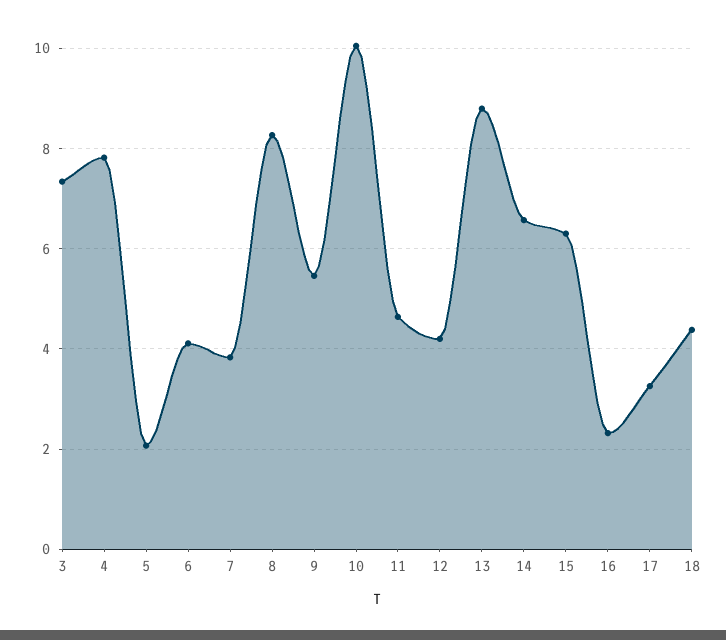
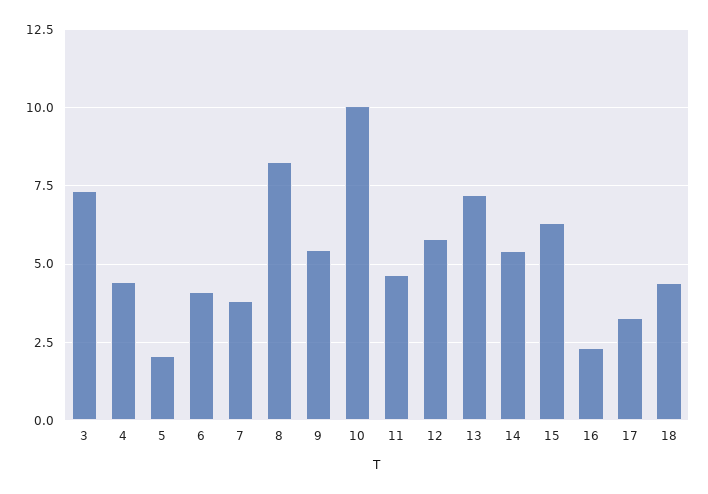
  {
    "3": 7.4,
-   "4": 7.8,
+   "4": 4.5,
    "5": 2,
    "6": 4.2,
    "7": 3.8,
    "8": 8.2,
    "9": 5.4,
    "10": 10,
    "11": 4.6,
-   "12": 4.2,
+   "12": 5.75,
-   "13": 8.8,
+   "13": 7.25,
-   "14": 6.6,
+   "14": 5.5,
    "15": 6.4,
    "16": 2.4,
    "17": 3.2,
    "18": 4.4
  }

